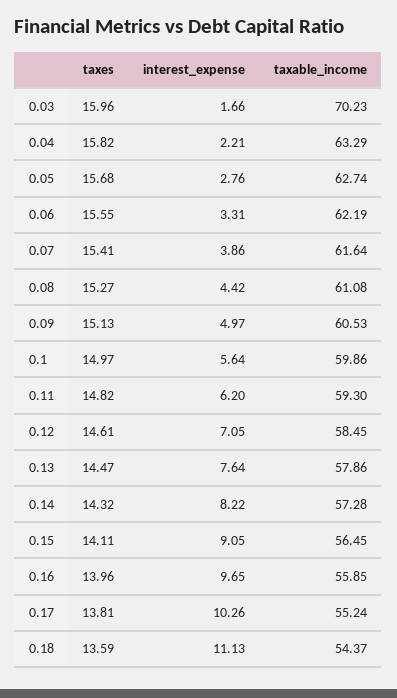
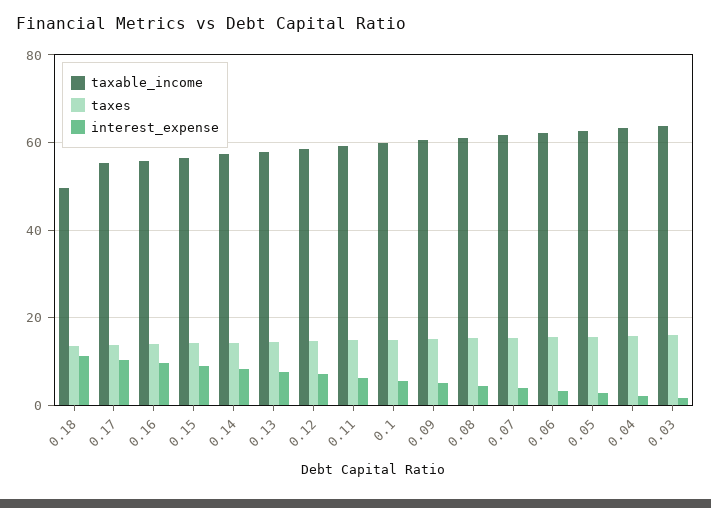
  {
    "taxes": {
      "0.03": 15.96,
      "0.04": 15.82,
      "0.05": 15.68,
      "0.06": 15.55,
      "0.07": 15.41,
      "0.08": 15.27,
      "0.09": 15.13,
      "0.1": 14.97,
      "0.11": 14.82,
      "0.12": 14.61,
      "0.13": 14.47,
      "0.14": 14.32,
      "0.15": 14.11,
      "0.16": 13.96,
      "0.17": 13.81,
      "0.18": 13.59
    },
    "interest_expense": {
      "0.03": 1.66,
      "0.04": 2.21,
      "0.05": 2.76,
      "0.06": 3.31,
      "0.07": 3.86,
      "0.08": 4.42,
      "0.09": 4.97,
      "0.1": 5.64,
      "0.11": 6.2,
      "0.12": 7.05,
      "0.13": 7.64,
      "0.14": 8.22,
      "0.15": 9.05,
      "0.16": 9.65,
      "0.17": 10.26,
      "0.18": 11.13
    },
    "taxable_income": {
-     "0.03": 70.23,
+     "0.03": 64,
      "0.04": 63.29,
      "0.05": 62.74,
      "0.06": 62.19,
      "0.07": 61.64,
      "0.08": 61.08,
      "0.09": 60.53,
      "0.1": 59.86,
      "0.11": 59.3,
      "0.12": 58.45,
      "0.13": 57.86,
      "0.14": 57.28,
      "0.15": 56.45,
      "0.16": 55.85,
      "0.17": 55.24,
-     "0.18": 54.37
+     "0.18": 50
    }
  }

